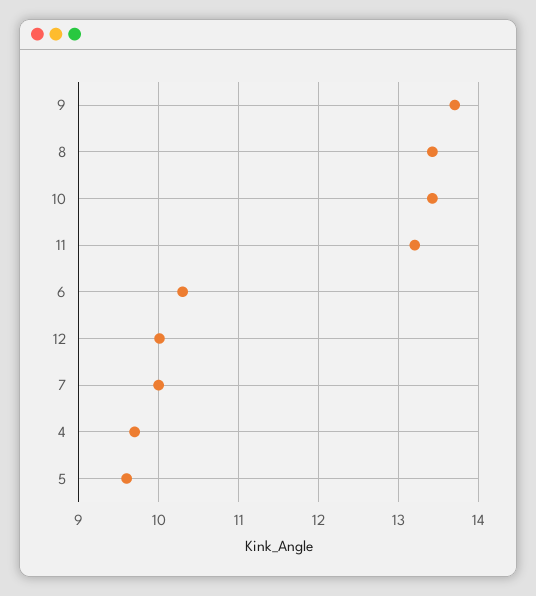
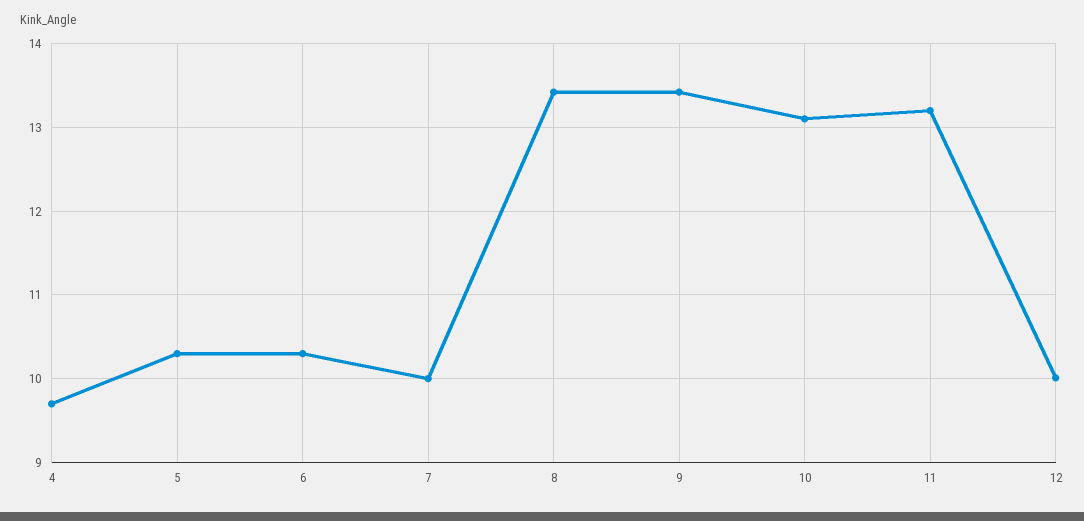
  {
-   "9": 13.7,
+   "9": 13.4,
    "8": 13.4,
-   "10": 13.4,
+   "10": 13.1,
    "11": 13.2,
    "6": 10.3,
    "12": 10,
    "7": 10,
    "4": 9.7,
-   "5": 9.6
+   "5": 10.3
  }

